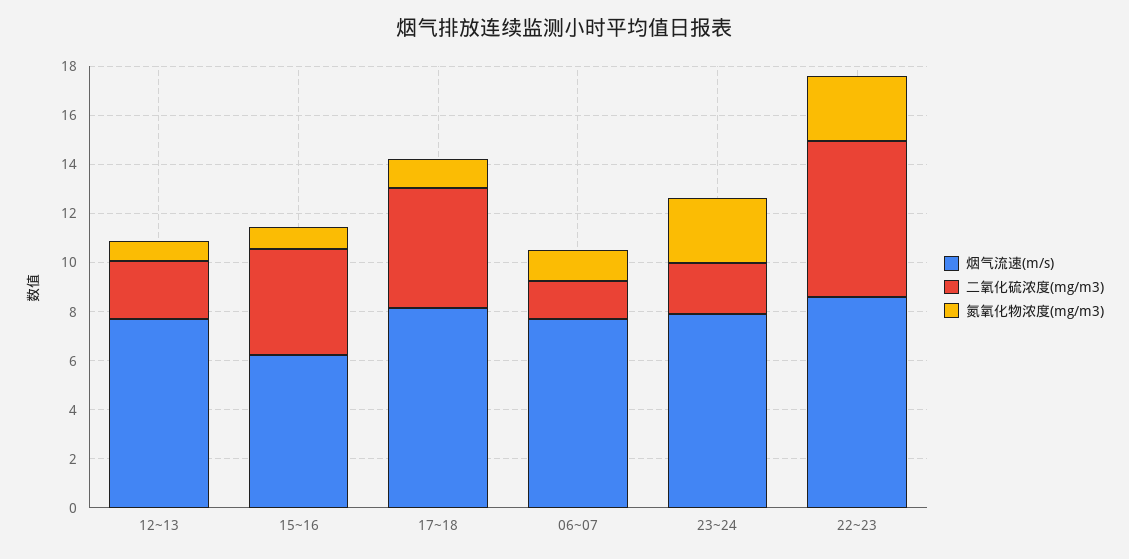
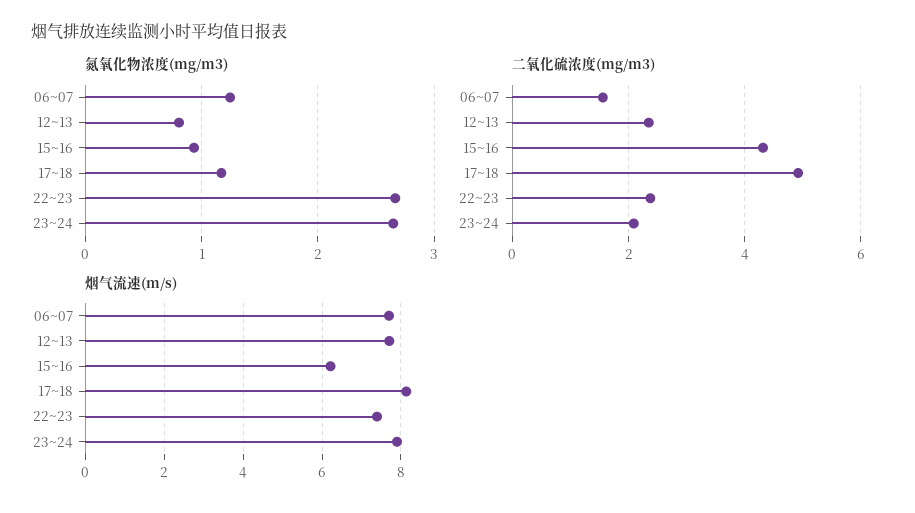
  {
    "烟气流速(m/s)": {
      "12~13": 7.8,
      "15~16": 6.2,
      "17~18": 8.2,
      "06~07": 7.8,
      "23~24": 8,
-     "22~23": 8.5
+     "22~23": 7.4
    },
    "二氧化硫浓度(mg/m3)": {
      "12~13": 2.4,
      "15~16": 4.4,
      "17~18": 5,
      "06~07": 1.6,
      "23~24": 2,
-     "22~23": 6.5
+     "22~23": 2.4
    },
    "氮氧化物浓度(mg/m3)": {
      "12~13": 0.8,
      "15~16": 0.9,
      "17~18": 1.2,
      "06~07": 1.2,
      "23~24": 2.6,
      "22~23": 2.7
    }
  }

